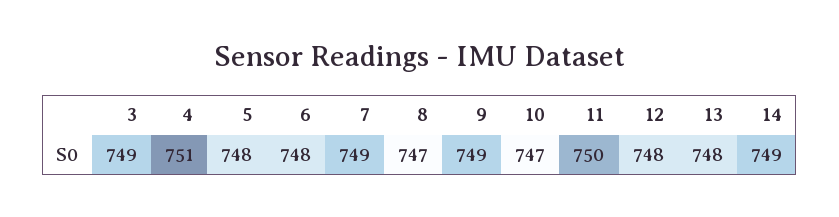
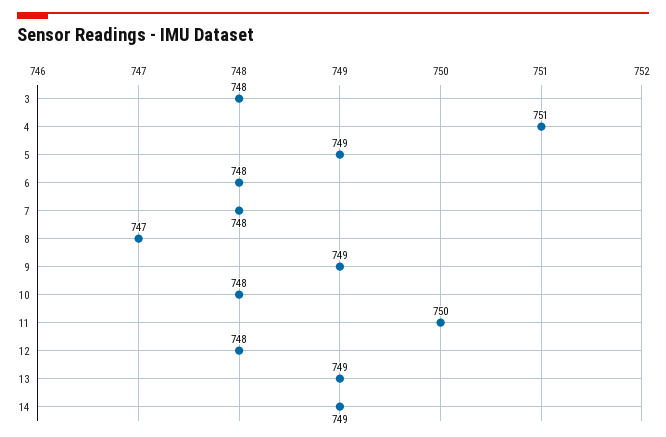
  {
-   "3": 749,
+   "3": 748,
    "4": 751,
-   "5": 748,
+   "5": 749,
    "6": 748,
-   "7": 749,
+   "7": 748,
    "8": 747,
    "9": 749,
-   "10": 747,
+   "10": 748,
    "11": 750,
    "12": 748,
-   "13": 748,
+   "13": 749,
    "14": 749
  }

